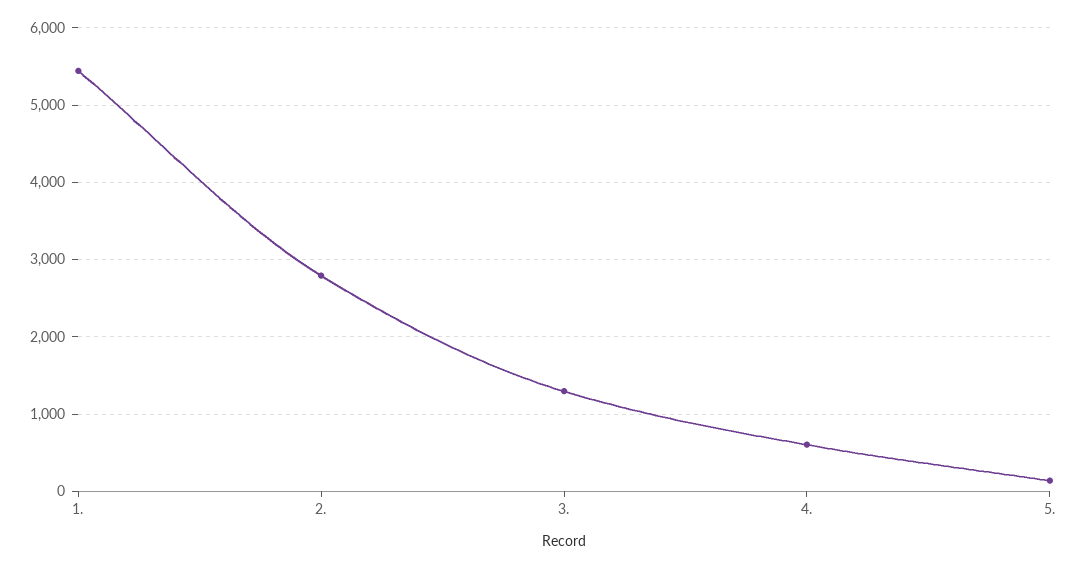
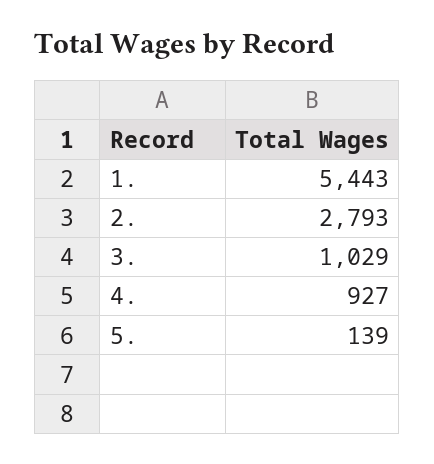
  {
    "1.": 5443,
    "2.": 2793,
-   "3.": 1300,
+   "3.": 1029,
-   "4.": 600,
+   "4.": 927,
    "5.": 139
  }

